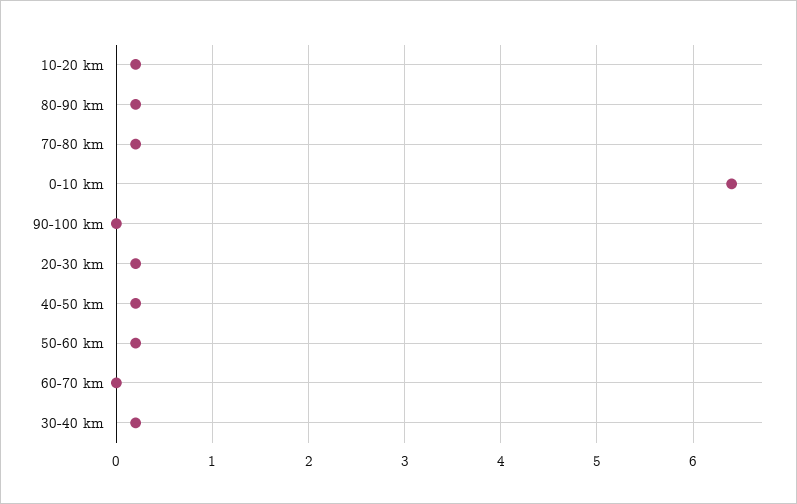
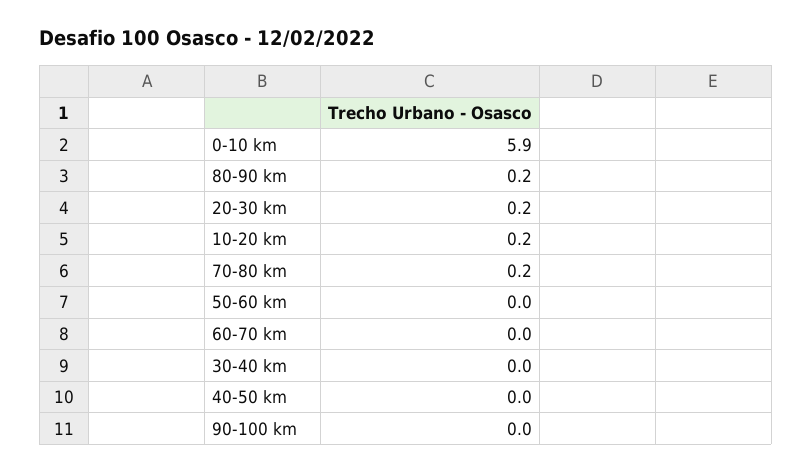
  {
    "10-20 km": 0.2,
    "80-90 km": 0.2,
    "70-80 km": 0.2,
-   "0-10 km": 6.4,
+   "0-10 km": 5.9,
    "90-100 km": 0,
    "20-30 km": 0.2,
-   "40-50 km": 0.2,
+   "40-50 km": 0,
-   "50-60 km": 0.2,
+   "50-60 km": 0,
    "60-70 km": 0,
-   "30-40 km": 0.2
+   "30-40 km": 0
  }

